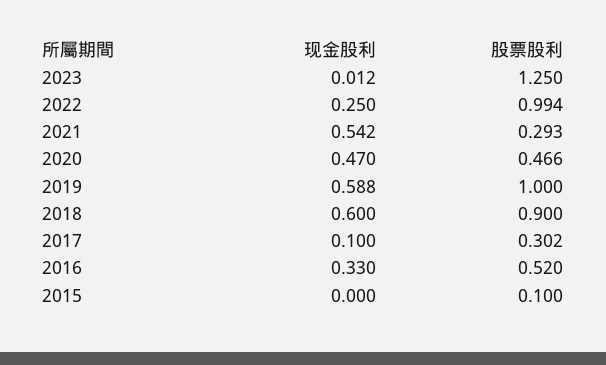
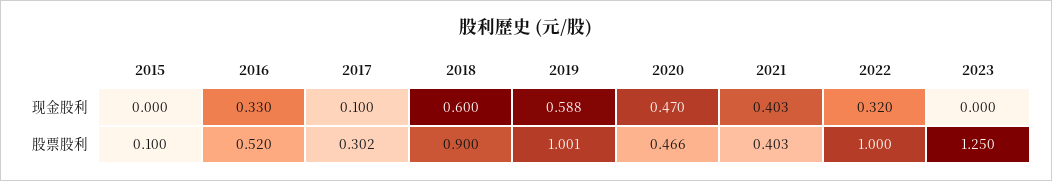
  {
    "现金股利": {
-     "2023": 0.012,
+     "2023": 0,
-     "2022": 0.25,
+     "2022": 0.32,
-     "2021": 0.542,
+     "2021": 0.403,
      "2020": 0.47,
      "2019": 0.588,
      "2018": 0.6,
      "2017": 0.1,
      "2016": 0.33,
      "2015": 0
    },
    "股票股利": {
      "2023": 1.25,
-     "2022": 0.994,
+     "2022": 1,
-     "2021": 0.293,
+     "2021": 0.403,
      "2020": 0.466,
-     "2019": 1,
+     "2019": 1.001,
      "2018": 0.9,
      "2017": 0.302,
      "2016": 0.52,
      "2015": 0.1
    }
  }

